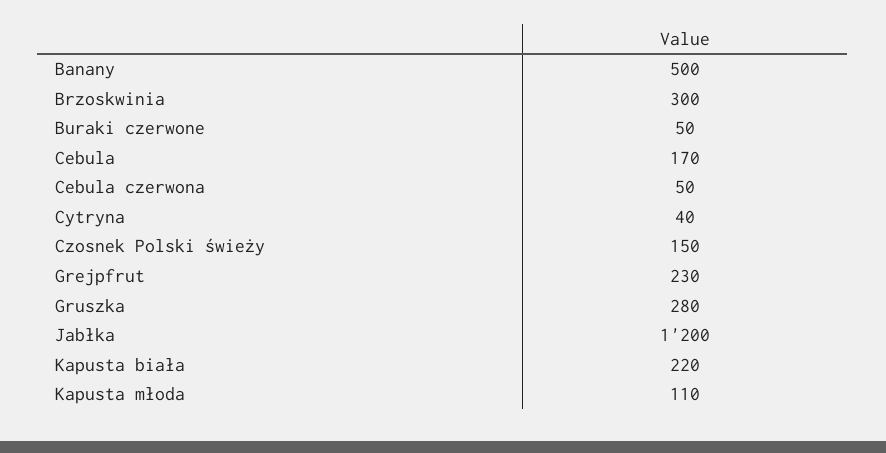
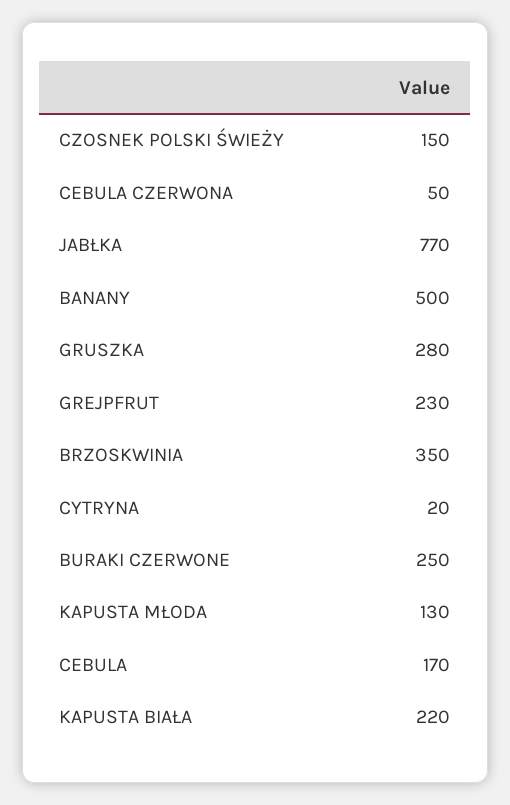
  {
    "Banany": 500,
-   "Brzoskwinia": 300,
+   "Brzoskwinia": 350,
-   "Buraki czerwone": 50,
+   "Buraki czerwone": 250,
    "Cebula": 170,
    "Cebula czerwona": 50,
-   "Cytryna": 40,
+   "Cytryna": 20,
    "Czosnek Polski świeży": 150,
    "Grejpfrut": 230,
    "Gruszka": 280,
-   "Jabłka": 1200,
+   "Jabłka": 770,
    "Kapusta biała": 220,
-   "Kapusta młoda": 110
+   "Kapusta młoda": 130
  }

